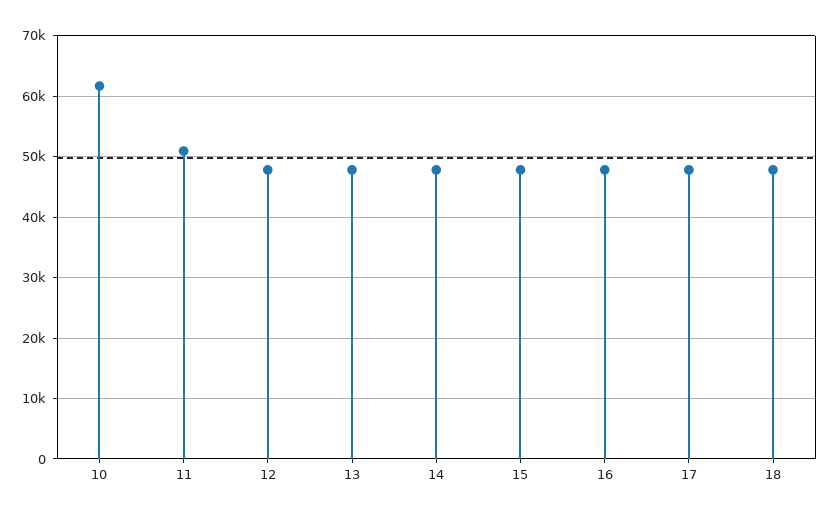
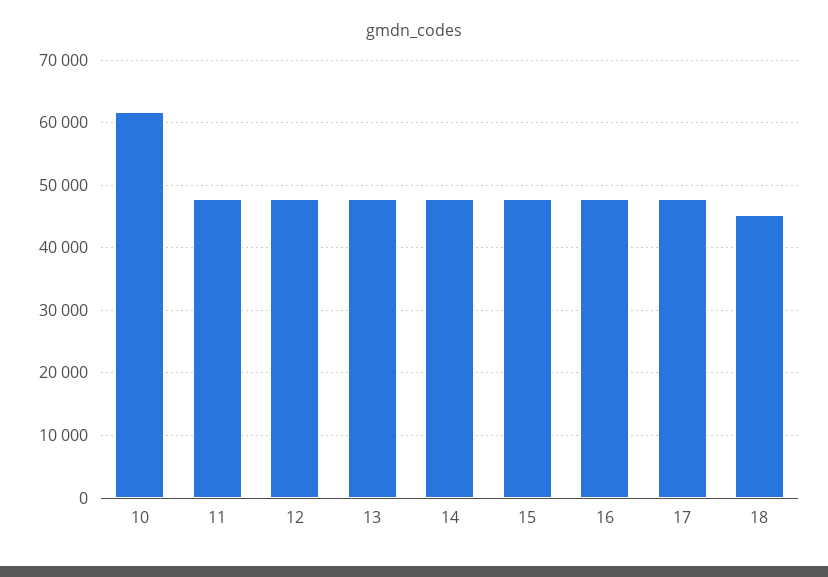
  {
    "10": 62000,
-   "11": 51000,
+   "11": 48000,
    "12": 48000,
    "13": 48000,
    "14": 48000,
    "15": 48000,
    "16": 48000,
    "17": 48000,
-   "18": 48000
+   "18": 45000
  }

